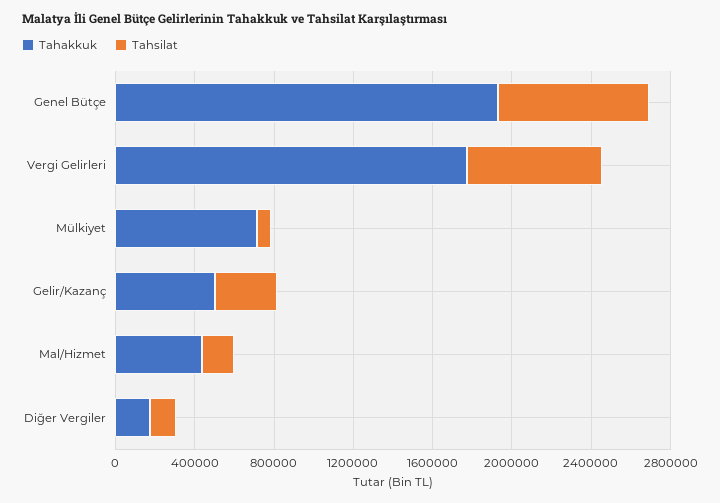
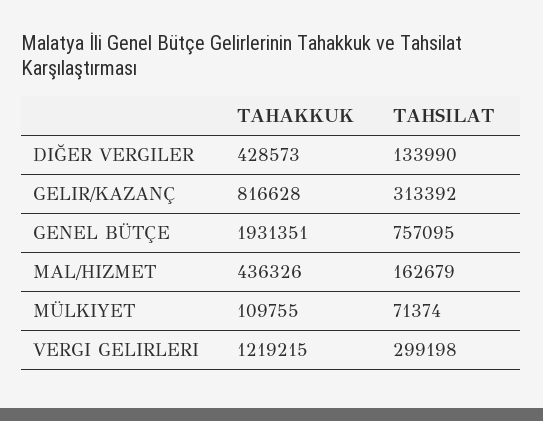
  {
    "Tahakkuk": {
      "Genel Bütçe": 1931351,
-     "Vergi Gelirleri": 1800000,
+     "Vergi Gelirleri": 1219215,
-     "Mülkiyet": 700000,
+     "Mülkiyet": 109755,
-     "Gelir/Kazanç": 500000,
+     "Gelir/Kazanç": 816628,
      "Mal/Hizmet": 436326,
-     "Diğer Vergiler": 200000
+     "Diğer Vergiler": 428573
    },
    "Tahsilat": {
      "Genel Bütçe": 757095,
-     "Vergi Gelirleri": 700000,
+     "Vergi Gelirleri": 299198,
      "Mülkiyet": 71374,
      "Gelir/Kazanç": 313392,
      "Mal/Hizmet": 162679,
      "Diğer Vergiler": 133990
    }
  }

